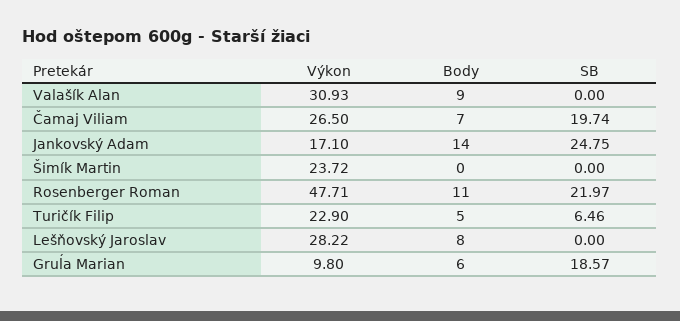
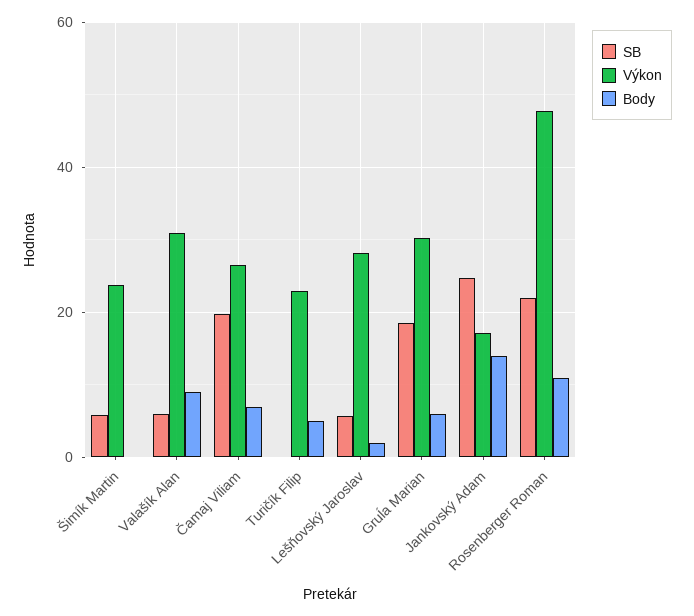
  {
    "Výkon": {
      "Valašík Alan": 30.93,
      "Čamaj Viliam": 26.5,
      "Jankovský Adam": 17.1,
      "Šimík Martin": 23.72,
      "Rosenberger Roman": 47.71,
      "Turičík Filip": 22.9,
      "Lešňovský Jaroslav": 28.22,
-     "Gruĺa Marian": 9.8
+     "Gruĺa Marian": 30
    },
    "Body": {
      "Valašík Alan": 9,
      "Čamaj Viliam": 7,
      "Jankovský Adam": 14,
      "Šimík Martin": 0,
      "Rosenberger Roman": 11,
      "Turičík Filip": 5,
-     "Lešňovský Jaroslav": 8,
+     "Lešňovský Jaroslav": 2,
      "Gruĺa Marian": 6
    },
    "SB": {
-     "Valašík Alan": 0,
+     "Valašík Alan": 6,
      "Čamaj Viliam": 19.74,
      "Jankovský Adam": 24.75,
-     "Šimík Martin": 0,
+     "Šimík Martin": 6,
      "Rosenberger Roman": 21.97,
-     "Turičík Filip": 6.46,
+     "Turičík Filip": 0,
-     "Lešňovský Jaroslav": 0,
+     "Lešňovský Jaroslav": 6,
      "Gruĺa Marian": 18.57
    }
  }

